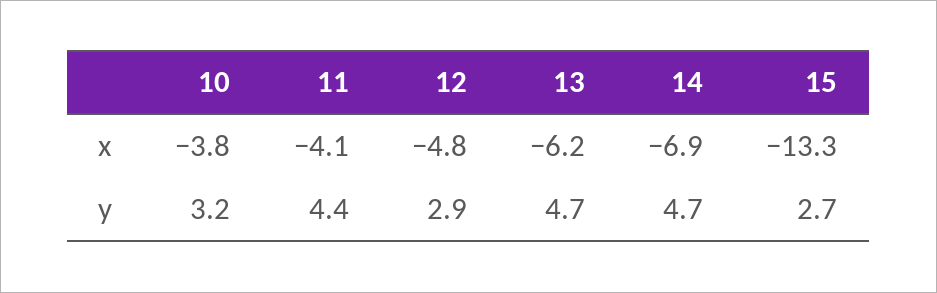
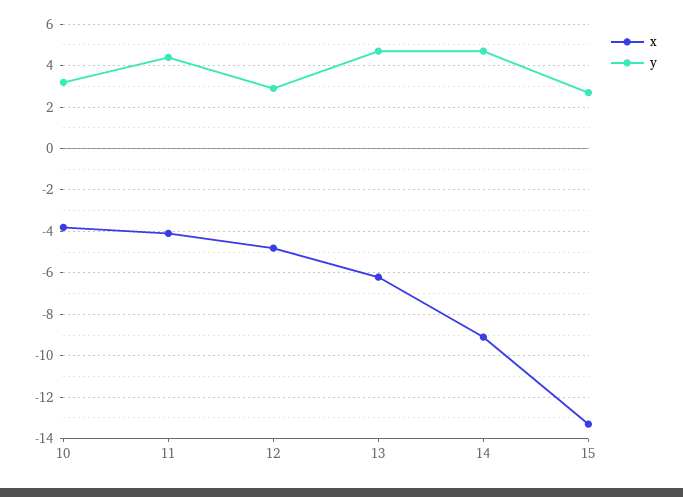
  {
    "x": {
      "10": -3.8,
      "11": -4.1,
      "12": -4.8,
      "13": -6.2,
-     "14": -6.9,
+     "14": -9,
      "15": -13.3
    },
    "y": {
      "10": 3.2,
      "11": 4.4,
      "12": 2.9,
      "13": 4.7,
      "14": 4.7,
      "15": 2.7
    }
  }

